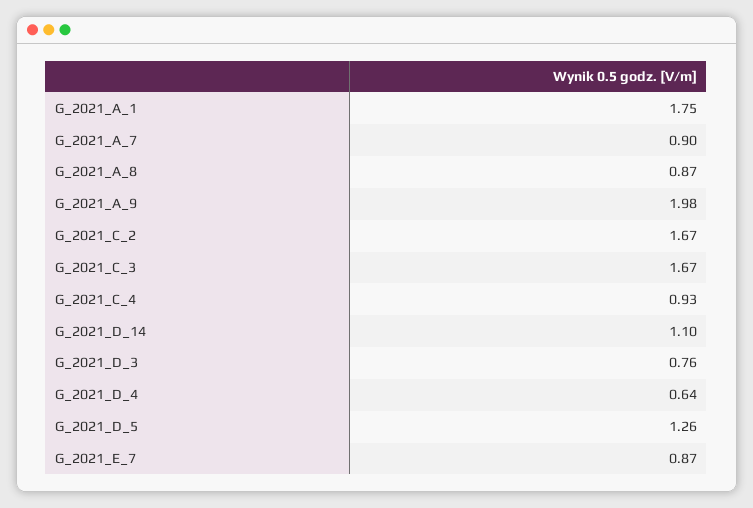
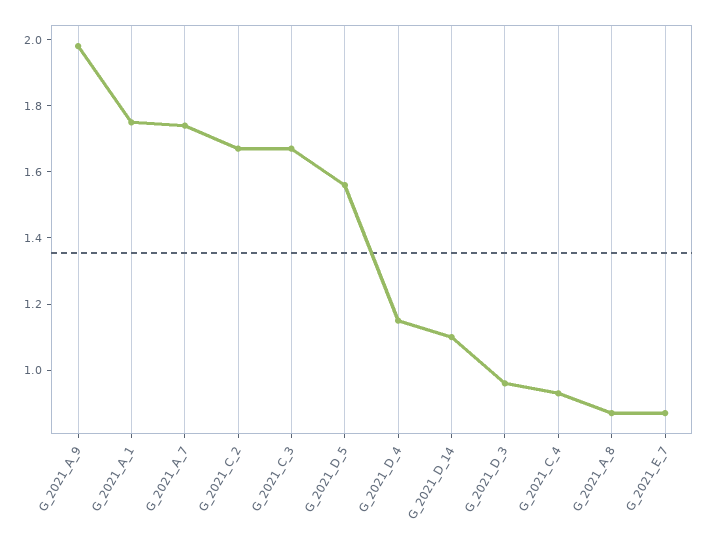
  {
    "G_2021_A_1": 1.75,
-   "G_2021_A_7": 0.9,
+   "G_2021_A_7": 1.75,
    "G_2021_A_8": 0.87,
    "G_2021_A_9": 1.98,
    "G_2021_C_2": 1.67,
    "G_2021_C_3": 1.67,
    "G_2021_C_4": 0.93,
    "G_2021_D_14": 1.1,
-   "G_2021_D_3": 0.76,
+   "G_2021_D_3": 0.95,
-   "G_2021_D_4": 0.64,
+   "G_2021_D_4": 1.15,
-   "G_2021_D_5": 1.26,
+   "G_2021_D_5": 1.55,
    "G_2021_E_7": 0.87
  }

